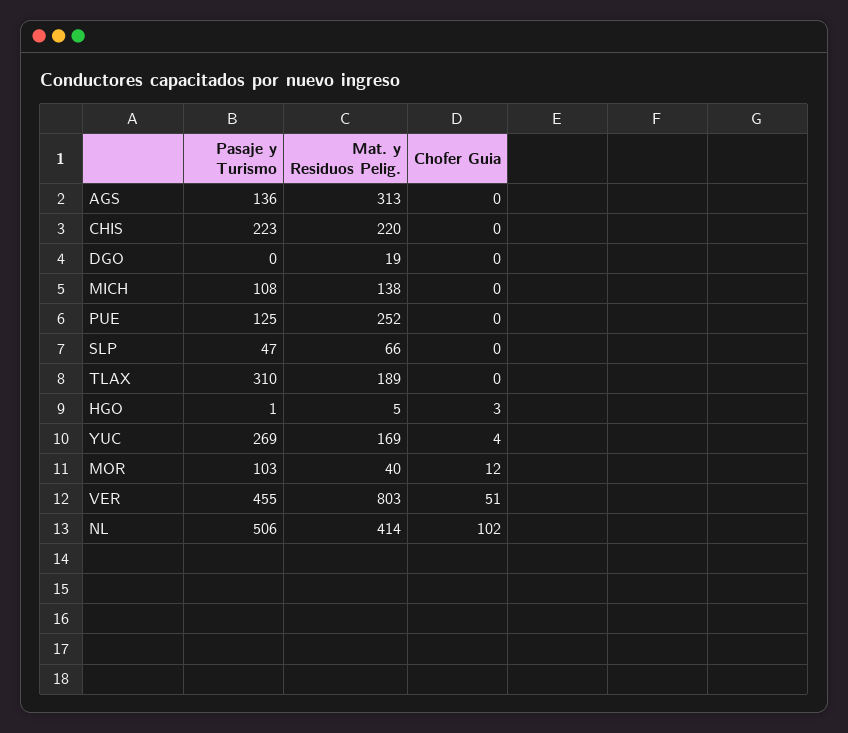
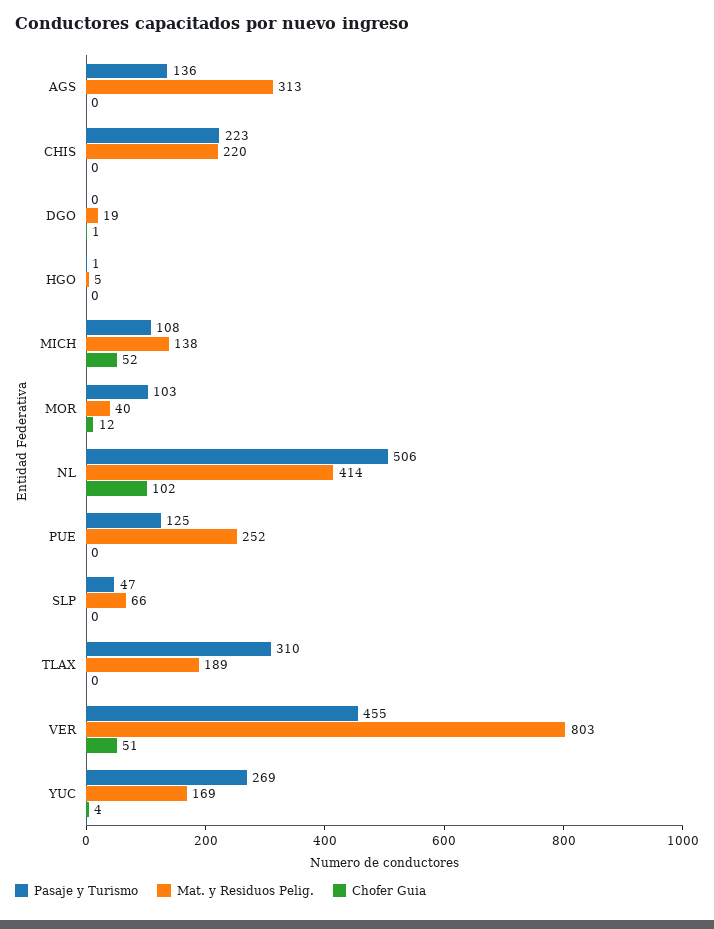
  {
    "Pasaje y Turismo": {
      "AGS": 136,
      "CHIS": 223,
      "DGO": 0,
      "MICH": 108,
      "PUE": 125,
      "SLP": 47,
      "TLAX": 310,
      "HGO": 1,
      "YUC": 269,
      "MOR": 103,
      "VER": 455,
      "NL": 506
    },
    "Mat. y Residuos Pelig.": {
      "AGS": 313,
      "CHIS": 220,
      "DGO": 19,
      "MICH": 138,
      "PUE": 252,
      "SLP": 66,
      "TLAX": 189,
      "HGO": 5,
      "YUC": 169,
      "MOR": 40,
      "VER": 803,
      "NL": 414
    },
    "Chofer Guia": {
      "AGS": 0,
      "CHIS": 0,
-     "DGO": 0,
+     "DGO": 1,
-     "MICH": 0,
+     "MICH": 52,
      "PUE": 0,
      "SLP": 0,
      "TLAX": 0,
-     "HGO": 3,
+     "HGO": 0,
      "YUC": 4,
      "MOR": 12,
      "VER": 51,
      "NL": 102
    }
  }

